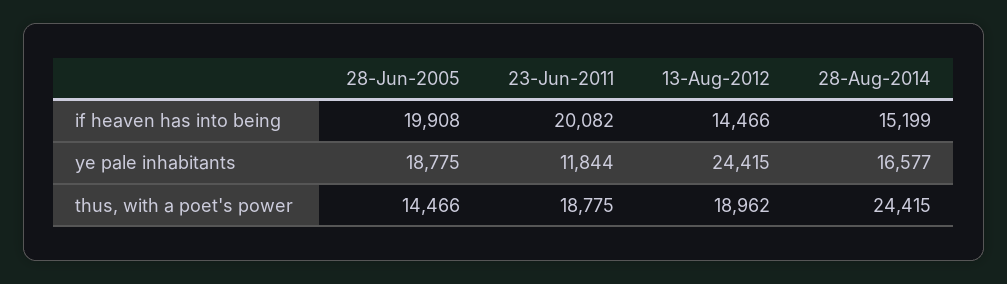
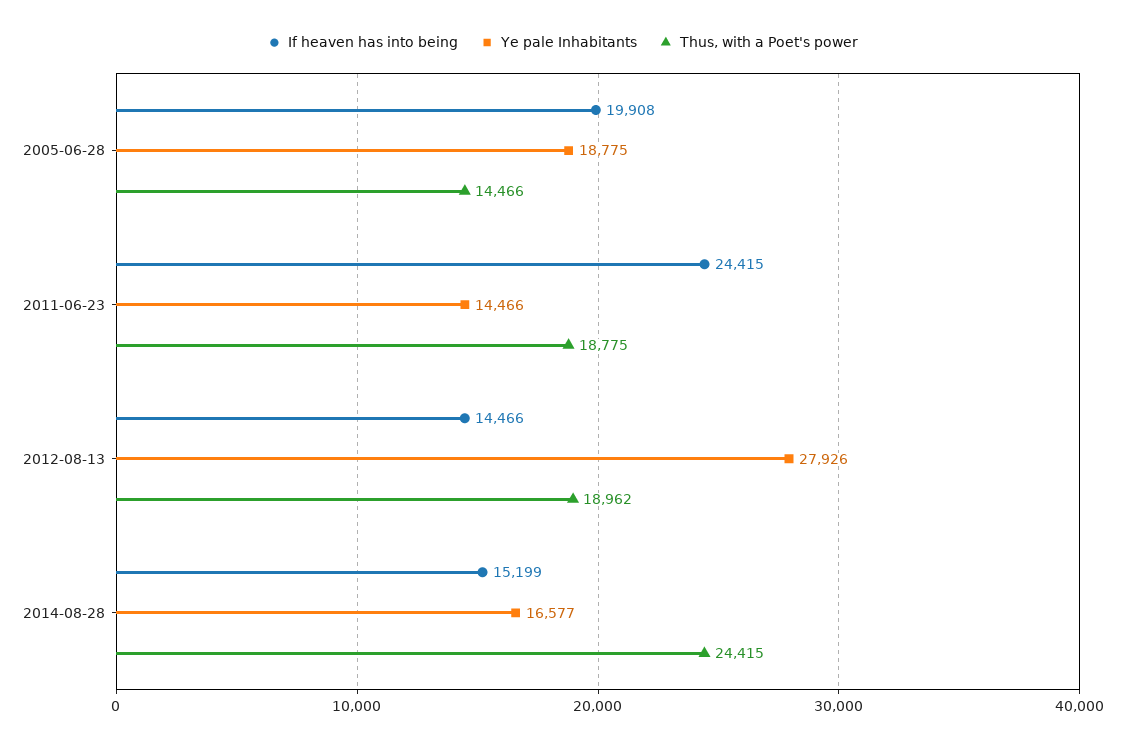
  {
    "if heaven has into being": {
      "28-Jun-2005": 19908,
-     "23-Jun-2011": 20082,
+     "23-Jun-2011": 24415,
      "13-Aug-2012": 14466,
      "28-Aug-2014": 15199
    },
    "ye pale inhabitants": {
      "28-Jun-2005": 18775,
-     "23-Jun-2011": 11844,
+     "23-Jun-2011": 14466,
-     "13-Aug-2012": 24415,
+     "13-Aug-2012": 27926,
      "28-Aug-2014": 16577
    },
    "thus, with a poet's power": {
      "28-Jun-2005": 14466,
      "23-Jun-2011": 18775,
      "13-Aug-2012": 18962,
      "28-Aug-2014": 24415
    }
  }

